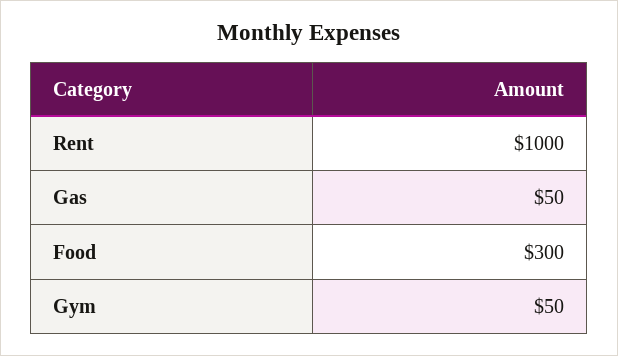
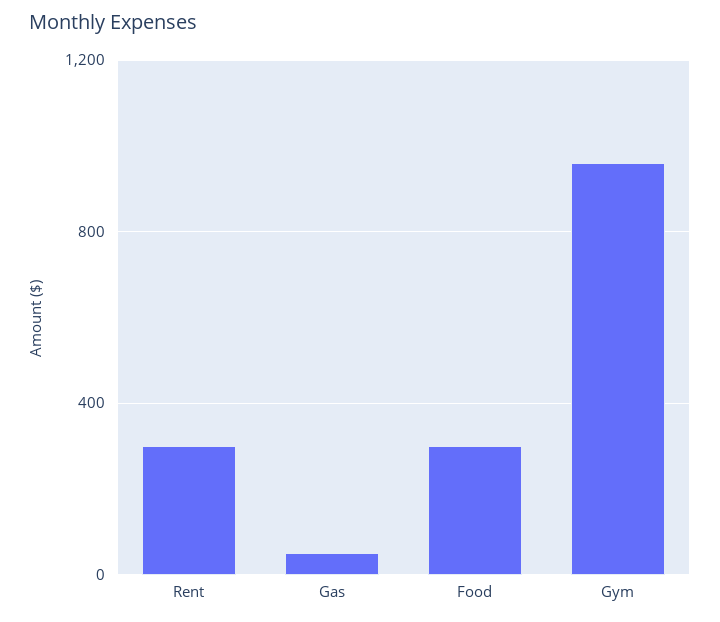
  {
-   "Rent": 1000,
+   "Rent": 300,
    "Gas": 50,
    "Food": 300,
-   "Gym": 50
+   "Gym": 950
  }

